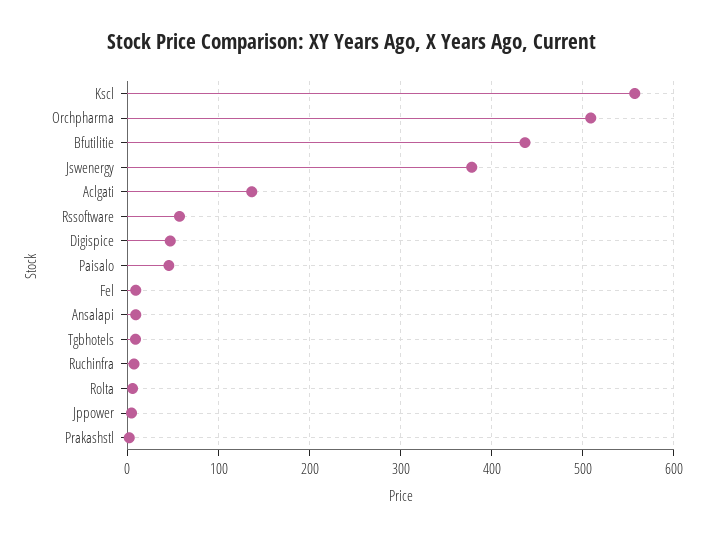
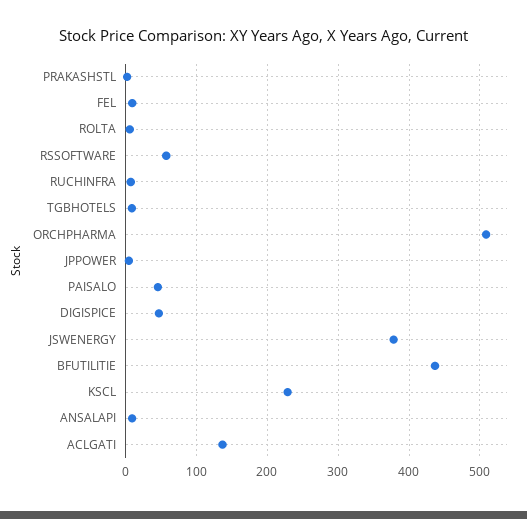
  {
-   "Kscl": 560,
+   "Kscl": 230,
    "Orchpharma": 510,
    "Bfutilitie": 440,
    "Jswenergy": 380,
    "Aclgati": 140,
    "Rssoftware": 60,
    "Digispice": 50,
    "Paisalo": 50,
    "Fel": 10,
    "Ansalapi": 10,
    "Tgbhotels": 10,
    "Ruchinfra": 10,
    "Rolta": 10,
    "Jppower": 0,
    "Prakashstl": 0
  }

